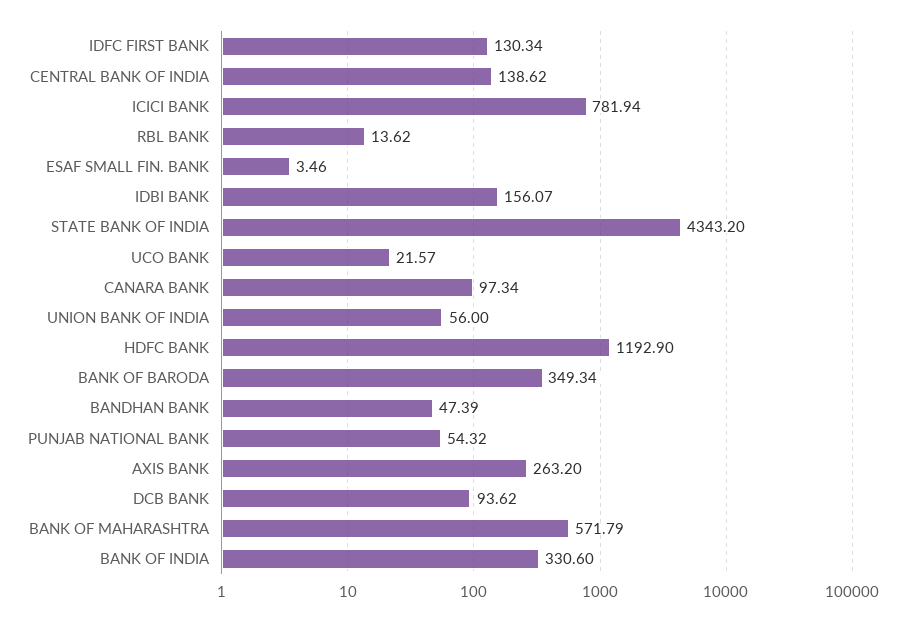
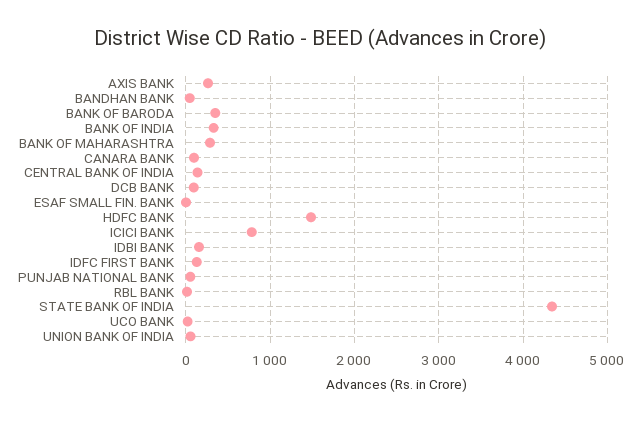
  {
    "IDFC FIRST BANK": 130.34,
    "CENTRAL BANK OF INDIA": 138.62,
    "ICICI BANK": 781.94,
    "RBL BANK": 13.62,
    "ESAF SMALL FIN. BANK": 3.46,
    "IDBI BANK": 156.07,
    "STATE BANK OF INDIA": 4343.2,
    "UCO BANK": 21.57,
    "CANARA BANK": 97.34,
    "UNION BANK OF INDIA": 56,
-   "HDFC BANK": 1192.9,
+   "HDFC BANK": 1500,
    "BANK OF BARODA": 349.34,
    "BANDHAN BANK": 47.39,
    "PUNJAB NATIONAL BANK": 54.32,
    "AXIS BANK": 263.2,
    "DCB BANK": 93.62,
-   "BANK OF MAHARASHTRA": 571.79,
+   "BANK OF MAHARASHTRA": 300,
    "BANK OF INDIA": 330.6
  }

